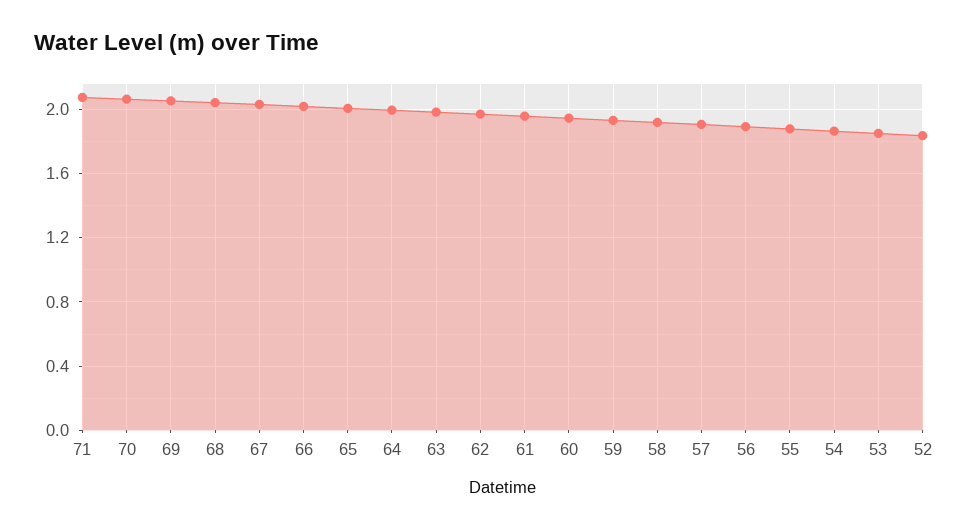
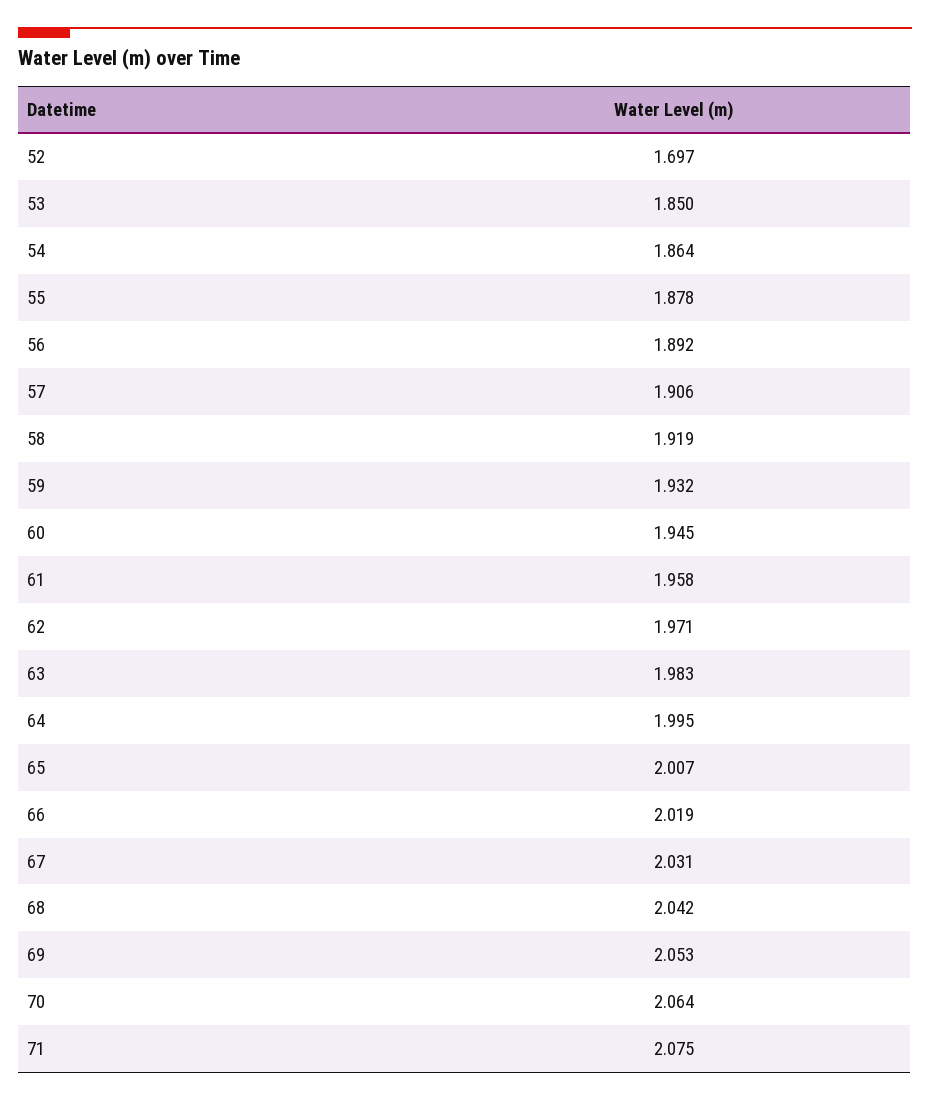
  {
    "71": 2.075,
    "70": 2.064,
    "69": 2.053,
    "68": 2.042,
    "67": 2.031,
    "66": 2.019,
    "65": 2.007,
    "64": 1.995,
    "63": 1.983,
    "62": 1.971,
    "61": 1.958,
    "60": 1.945,
    "59": 1.932,
    "58": 1.919,
    "57": 1.906,
    "56": 1.892,
    "55": 1.878,
    "54": 1.864,
    "53": 1.85,
-   "52": 1.85
+   "52": 1.697
  }

